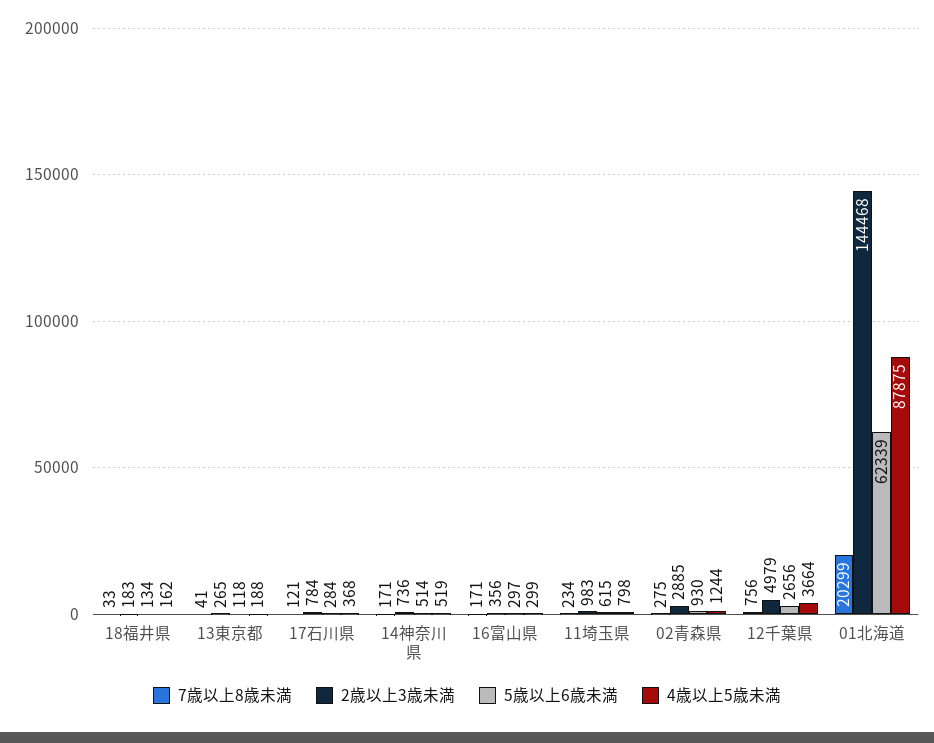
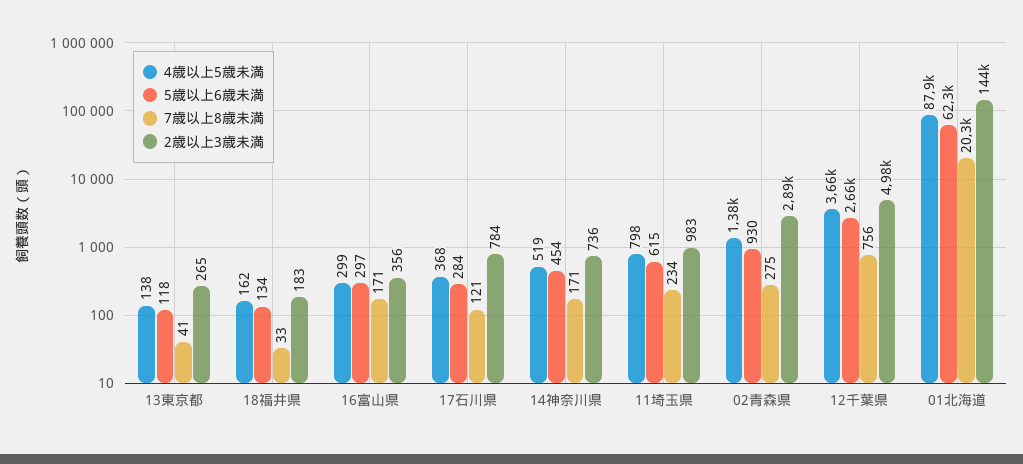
  {
    "7歳以上8歳未満": {
      "18福井県": 33,
      "13東京都": 41,
      "17石川県": 121,
      "14神奈川県": 171,
      "16富山県": 171,
      "11埼玉県": 234,
      "02青森県": 275,
      "12千葉県": 756,
      "01北海道": 20299
    },
    "2歳以上3歳未満": {
      "18福井県": 183,
      "13東京都": 265,
      "17石川県": 784,
      "14神奈川県": 736,
      "16富山県": 356,
      "11埼玉県": 983,
      "02青森県": 2885,
      "12千葉県": 4979,
      "01北海道": 144468
    },
    "5歳以上6歳未満": {
      "18福井県": 134,
      "13東京都": 118,
      "17石川県": 284,
-     "14神奈川県": 514,
+     "14神奈川県": 454,
      "16富山県": 297,
      "11埼玉県": 615,
      "02青森県": 930,
      "12千葉県": 2656,
      "01北海道": 62339
    },
    "4歳以上5歳未満": {
      "18福井県": 162,
-     "13東京都": 188,
+     "13東京都": 138,
      "17石川県": 368,
      "14神奈川県": 519,
      "16富山県": 299,
      "11埼玉県": 798,
-     "02青森県": 1244,
+     "02青森県": 1380,
      "12千葉県": 3664,
      "01北海道": 87875
    }
  }

